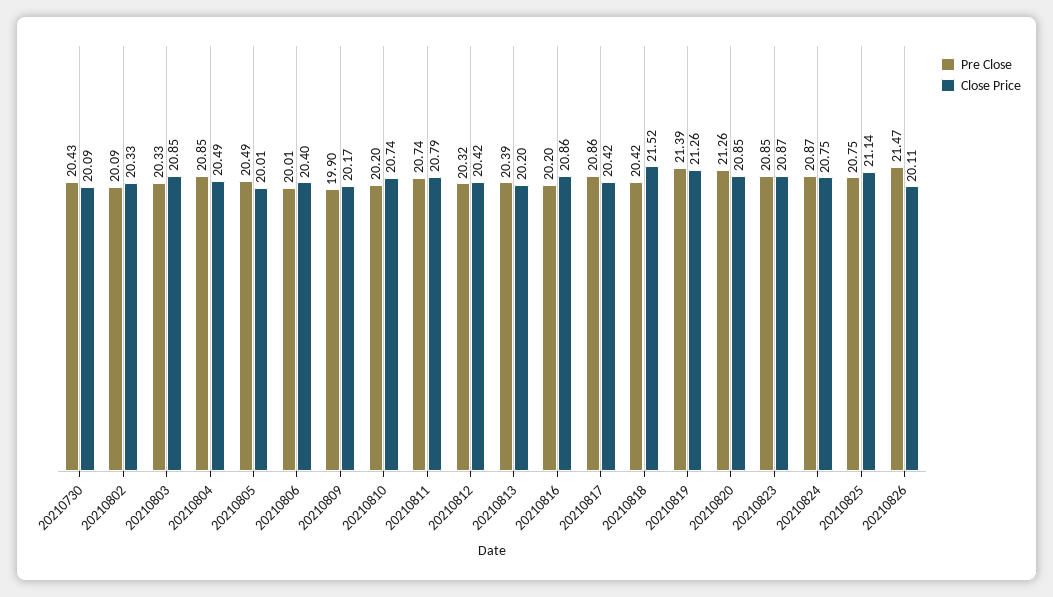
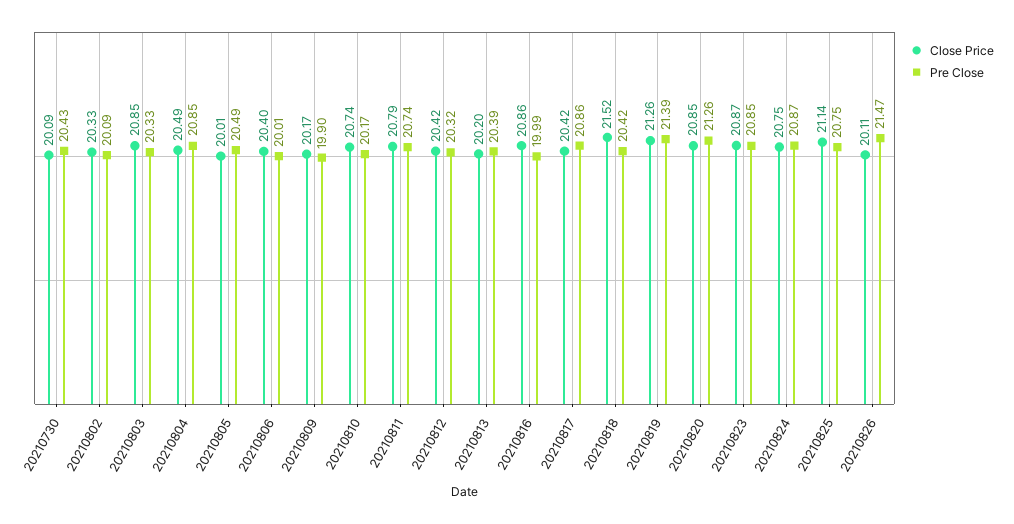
  {
    "Pre Close": {
      "20210730": 20.43,
      "20210802": 20.09,
      "20210803": 20.33,
      "20210804": 20.85,
      "20210805": 20.49,
      "20210806": 20.01,
      "20210809": 19.9,
-     "20210810": 20.2,
+     "20210810": 20.17,
      "20210811": 20.74,
      "20210812": 20.32,
      "20210813": 20.39,
-     "20210816": 20.2,
+     "20210816": 19.99,
      "20210817": 20.86,
      "20210818": 20.42,
      "20210819": 21.39,
      "20210820": 21.26,
      "20210823": 20.85,
      "20210824": 20.87,
      "20210825": 20.75,
      "20210826": 21.47
    },
    "Close Price": {
      "20210730": 20.09,
      "20210802": 20.33,
      "20210803": 20.85,
      "20210804": 20.49,
      "20210805": 20.01,
      "20210806": 20.4,
      "20210809": 20.17,
      "20210810": 20.74,
      "20210811": 20.79,
      "20210812": 20.42,
      "20210813": 20.2,
      "20210816": 20.86,
      "20210817": 20.42,
      "20210818": 21.52,
      "20210819": 21.26,
      "20210820": 20.85,
      "20210823": 20.87,
      "20210824": 20.75,
      "20210825": 21.14,
      "20210826": 20.11
    }
  }

